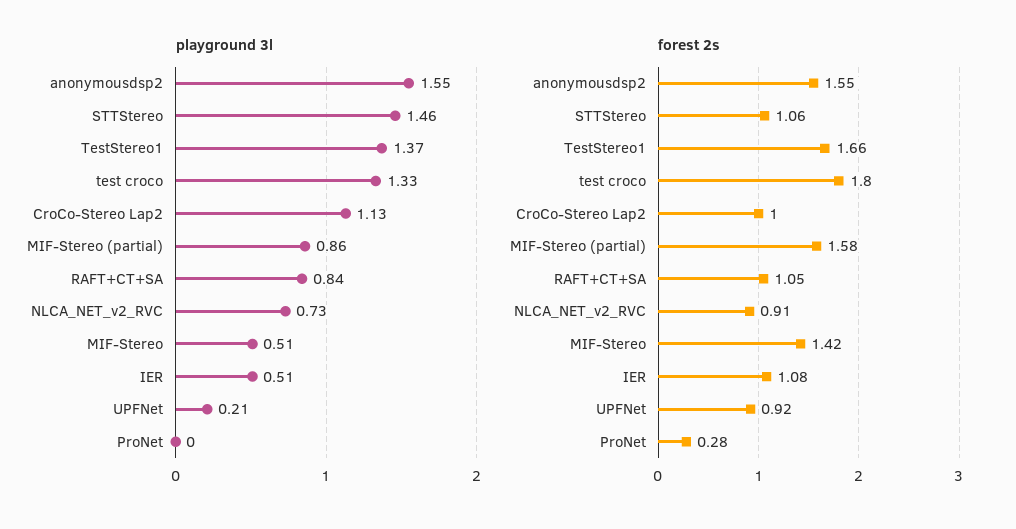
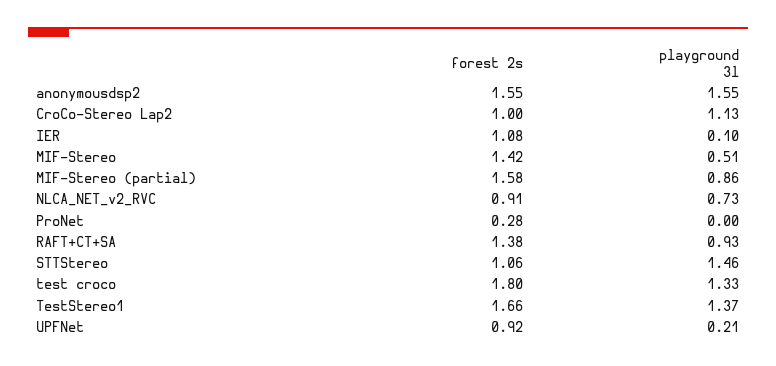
  {
    "playground 3l": {
      "anonymousdsp2": 1.55,
      "STTStereo": 1.46,
      "TestStereo1": 1.37,
      "test croco": 1.33,
      "CroCo-Stereo Lap2": 1.13,
      "MIF-Stereo (partial)": 0.86,
-     "RAFT+CT+SA": 0.84,
+     "RAFT+CT+SA": 0.93,
      "NLCA_NET_v2_RVC": 0.73,
      "MIF-Stereo": 0.51,
-     "IER": 0.51,
+     "IER": 0.1,
      "UPFNet": 0.21,
      "ProNet": 0
    },
    "forest 2s": {
      "anonymousdsp2": 1.55,
      "STTStereo": 1.06,
      "TestStereo1": 1.66,
      "test croco": 1.8,
      "CroCo-Stereo Lap2": 1,
      "MIF-Stereo (partial)": 1.58,
-     "RAFT+CT+SA": 1.05,
+     "RAFT+CT+SA": 1.38,
      "NLCA_NET_v2_RVC": 0.91,
      "MIF-Stereo": 1.42,
      "IER": 1.08,
      "UPFNet": 0.92,
      "ProNet": 0.28
    }
  }

